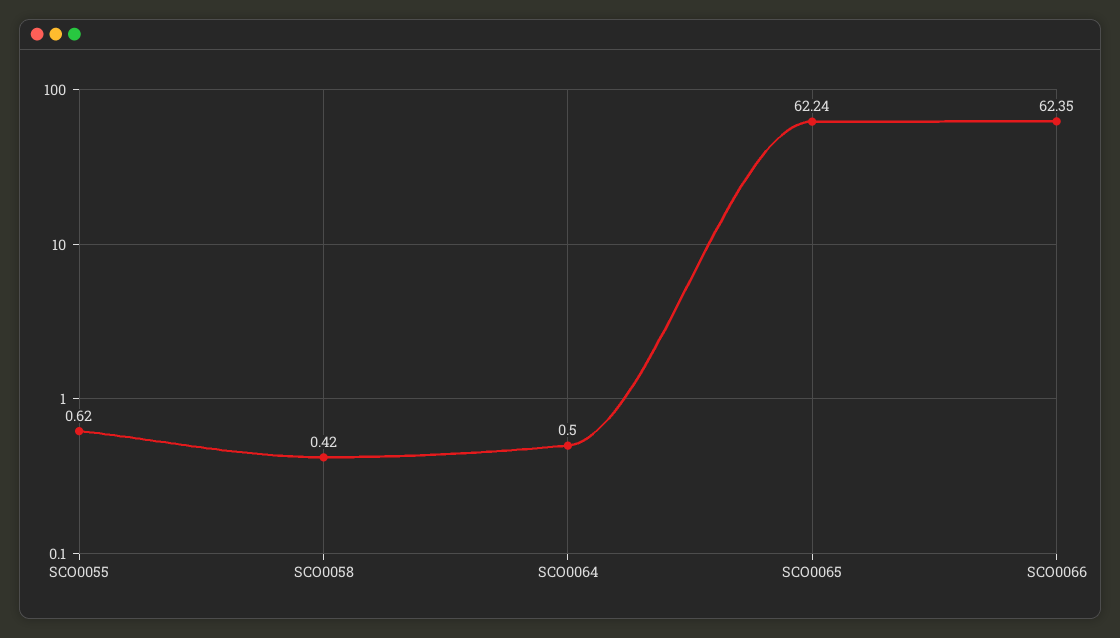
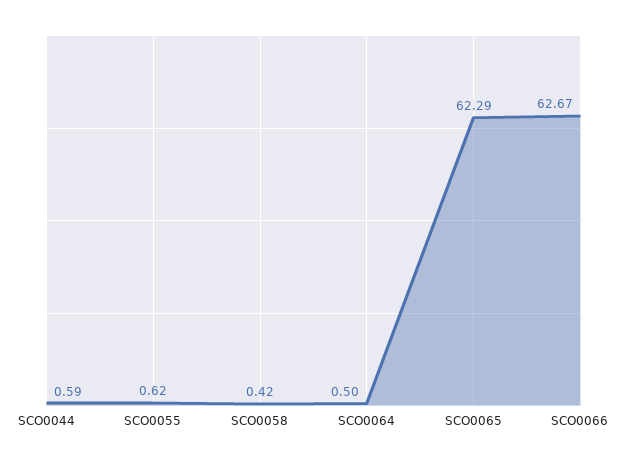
  {
    "SCO0055": 0.62,
    "SCO0058": 0.42,
    "SCO0064": 0.5,
-   "SCO0065": 62.24,
+   "SCO0065": 62.29,
-   "SCO0066": 62.35
+   "SCO0066": 62.67,
+   "SCO0044": 0.59
  }

